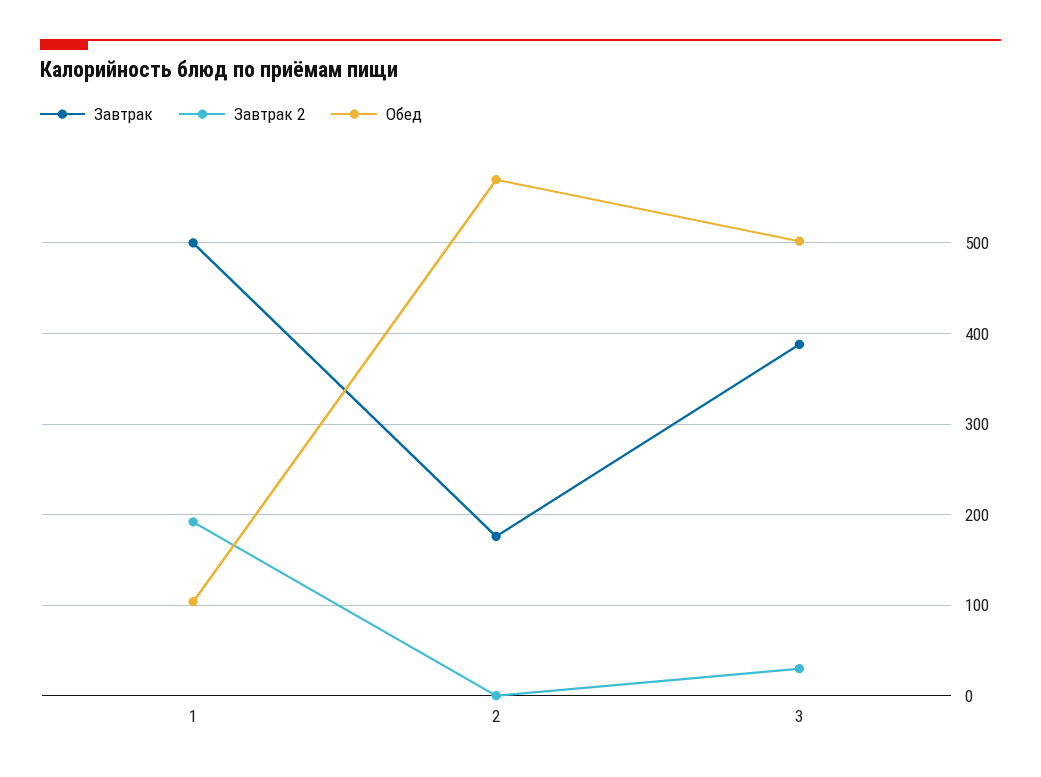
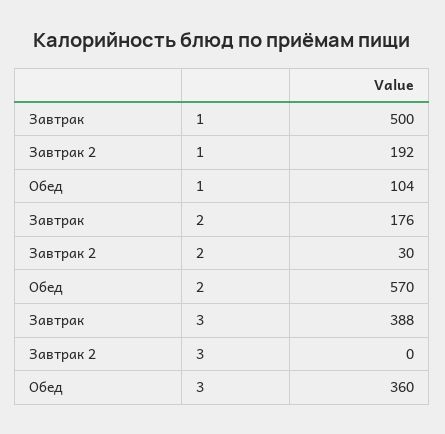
  {
    "Завтрак": {
      "1": 500,
      "2": 176,
      "3": 388
    },
    "Завтрак 2": {
      "1": 192,
-     "2": 0,
+     "2": 30,
-     "3": 30
+     "3": 0
    },
    "Обед": {
      "1": 104,
      "2": 570,
-     "3": 500
+     "3": 360
    }
  }

